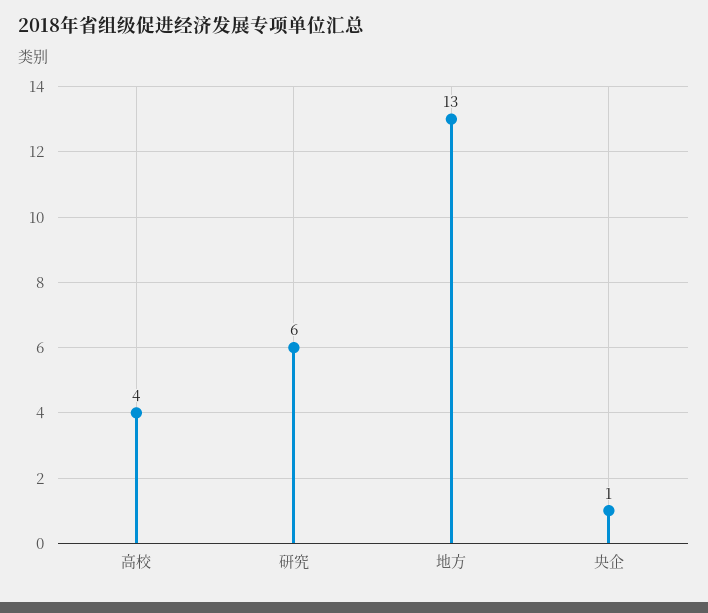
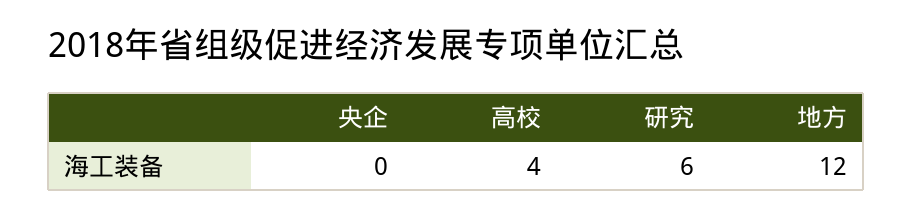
  {
    "高校": 4,
    "研究": 6,
-   "地方": 13,
+   "地方": 12,
-   "央企": 1
+   "央企": 0
  }

